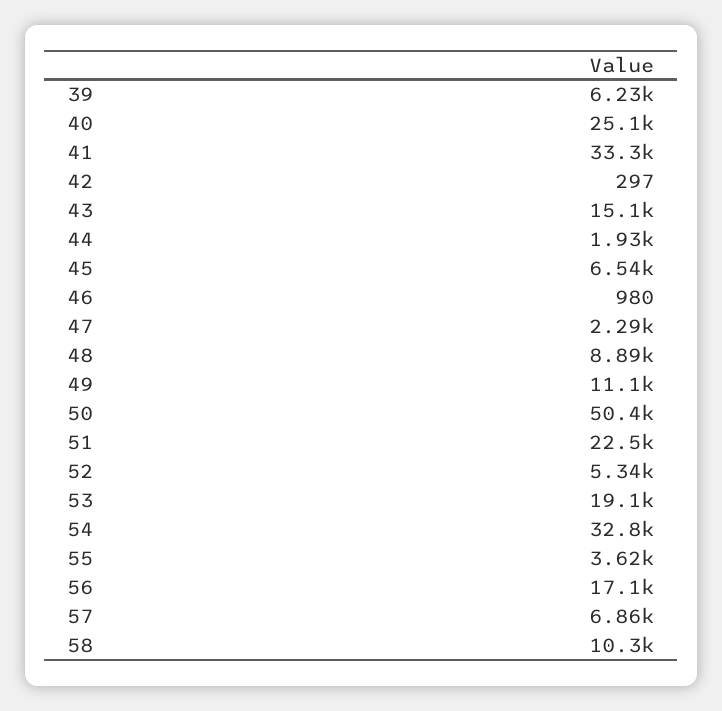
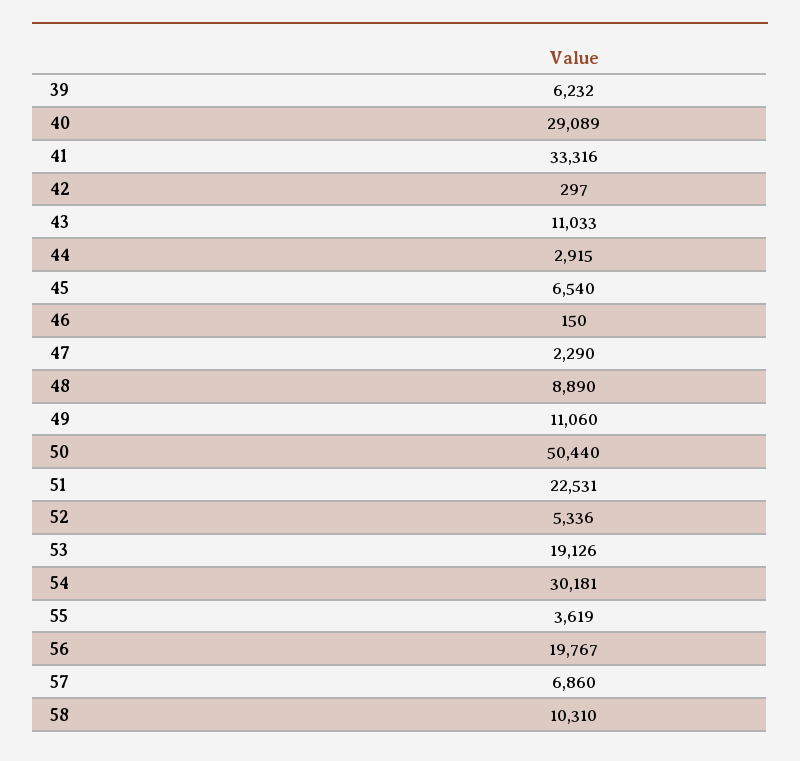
  {
    "39": 6232,
-   "40": 25100,
+   "40": 29089,
    "41": 33316,
    "42": 297,
-   "43": 15100,
+   "43": 11033,
-   "44": 1930,
+   "44": 2915,
    "45": 6540,
-   "46": 980,
+   "46": 150,
    "47": 2290,
    "48": 8890,
    "49": 11060,
    "50": 50440,
    "51": 22531,
    "52": 5336,
    "53": 19126,
-   "54": 32800,
+   "54": 30181,
    "55": 3619,
-   "56": 17100,
+   "56": 19767,
    "57": 6860,
    "58": 10310
  }

